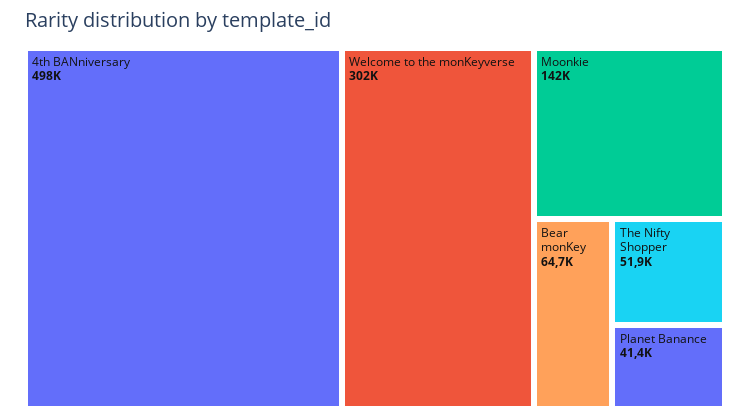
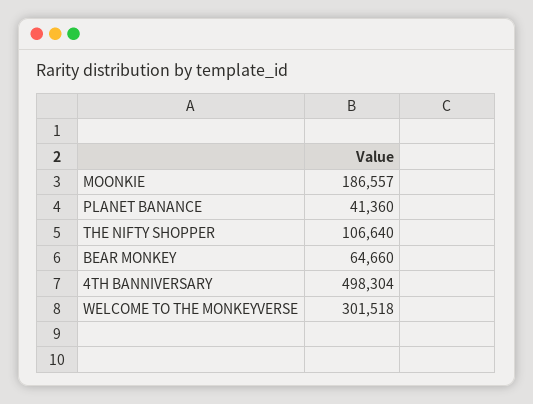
  {
    "4th BANniversary": 498304,
    "Welcome to the monKeyverse": 301518,
-   "Moonkie": 142000,
+   "Moonkie": 186557,
    "Bear monKey": 64660,
-   "The Nifty Shopper": 51900,
+   "The Nifty Shopper": 106640,
    "Planet Banance": 41360
  }

